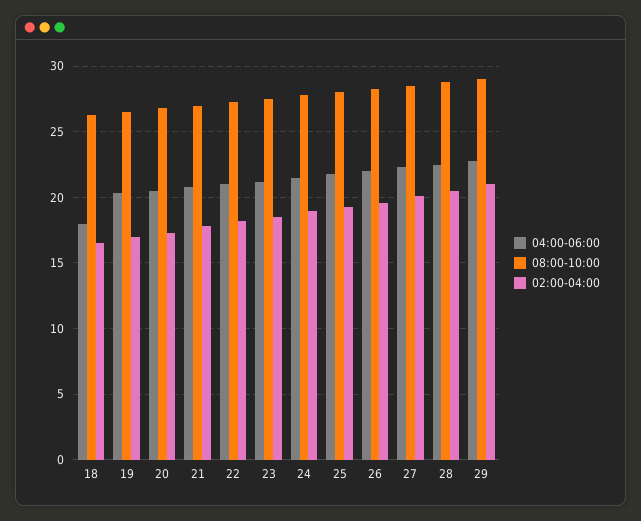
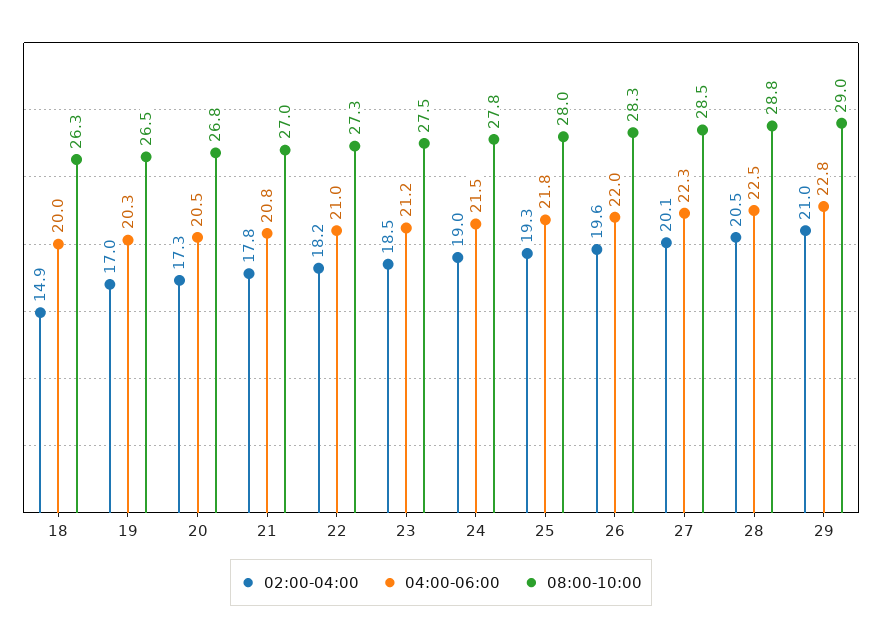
  {
    "04:00-06:00": {
-     "18": 18,
+     "18": 20,
      "19": 20.3,
      "20": 20.5,
      "21": 20.8,
      "22": 21,
      "23": 21.2,
      "24": 21.5,
      "25": 21.8,
      "26": 22,
      "27": 22.3,
      "28": 22.5,
      "29": 22.8
    },
    "08:00-10:00": {
      "18": 26.3,
      "19": 26.5,
      "20": 26.8,
      "21": 27,
      "22": 27.3,
      "23": 27.5,
      "24": 27.8,
      "25": 28,
      "26": 28.3,
      "27": 28.5,
      "28": 28.8,
      "29": 29
    },
    "02:00-04:00": {
-     "18": 16.5,
+     "18": 14.9,
      "19": 17,
      "20": 17.3,
      "21": 17.8,
      "22": 18.2,
      "23": 18.5,
      "24": 19,
      "25": 19.3,
      "26": 19.6,
      "27": 20.1,
      "28": 20.5,
      "29": 21
    }
  }

